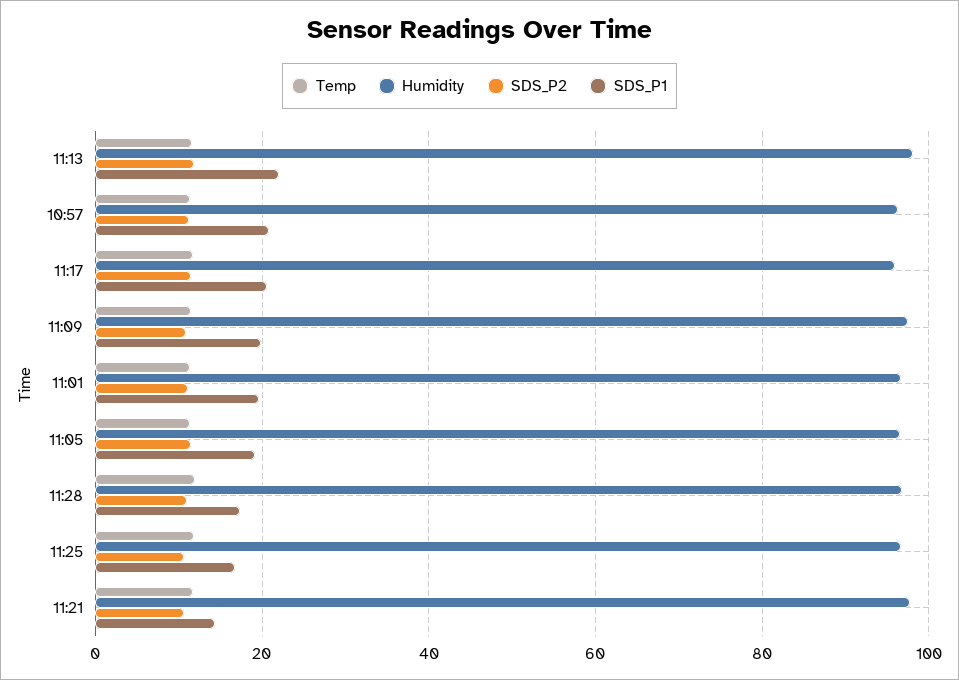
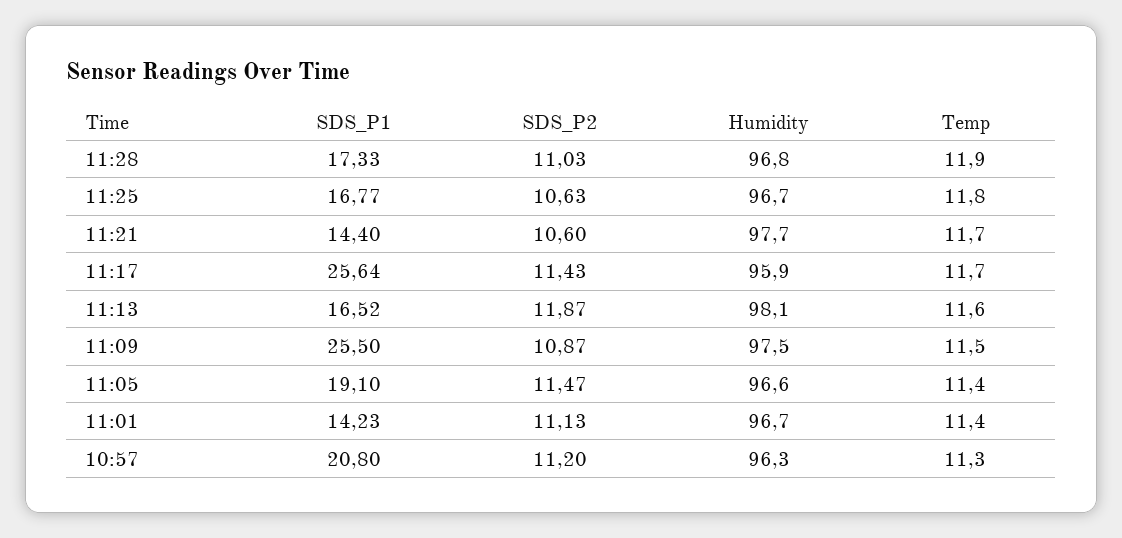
  {
    "Temp": {
      "11:13": 11.6,
      "10:57": 11.3,
      "11:17": 11.7,
      "11:09": 11.5,
      "11:01": 11.4,
      "11:05": 11.4,
      "11:28": 11.9,
      "11:25": 11.8,
      "11:21": 11.7
    },
    "Humidity": {
      "11:13": 98.1,
      "10:57": 96.3,
      "11:17": 95.9,
      "11:09": 97.5,
      "11:01": 96.7,
      "11:05": 96.6,
      "11:28": 96.8,
      "11:25": 96.7,
      "11:21": 97.7
    },
    "SDS_P2": {
      "11:13": 11.87,
      "10:57": 11.2,
      "11:17": 11.43,
      "11:09": 10.87,
      "11:01": 11.13,
      "11:05": 11.47,
      "11:28": 11.03,
      "11:25": 10.63,
      "11:21": 10.6
    },
    "SDS_P1": {
-     "11:13": 22,
+     "11:13": 16.52,
      "10:57": 20.8,
-     "11:17": 20,
+     "11:17": 25.64,
-     "11:09": 20,
+     "11:09": 25.5,
-     "11:01": 20,
+     "11:01": 14.23,
      "11:05": 19.1,
      "11:28": 17.33,
      "11:25": 16.77,
      "11:21": 14.4
    }
  }

